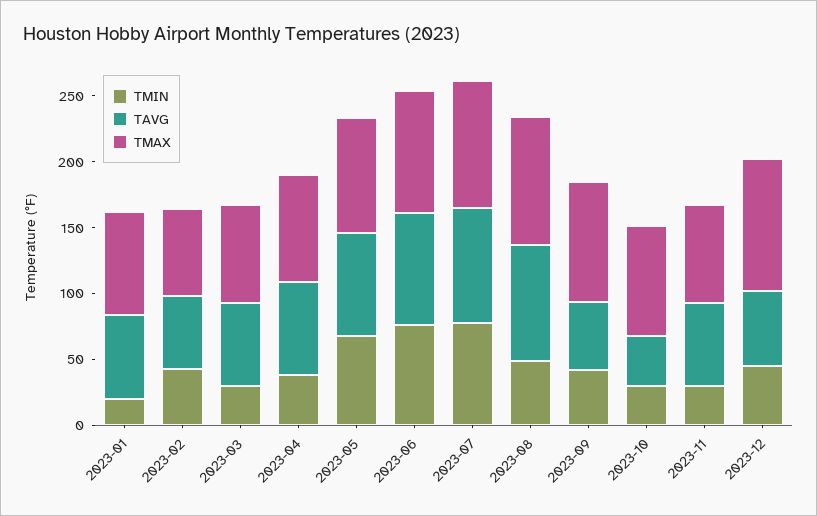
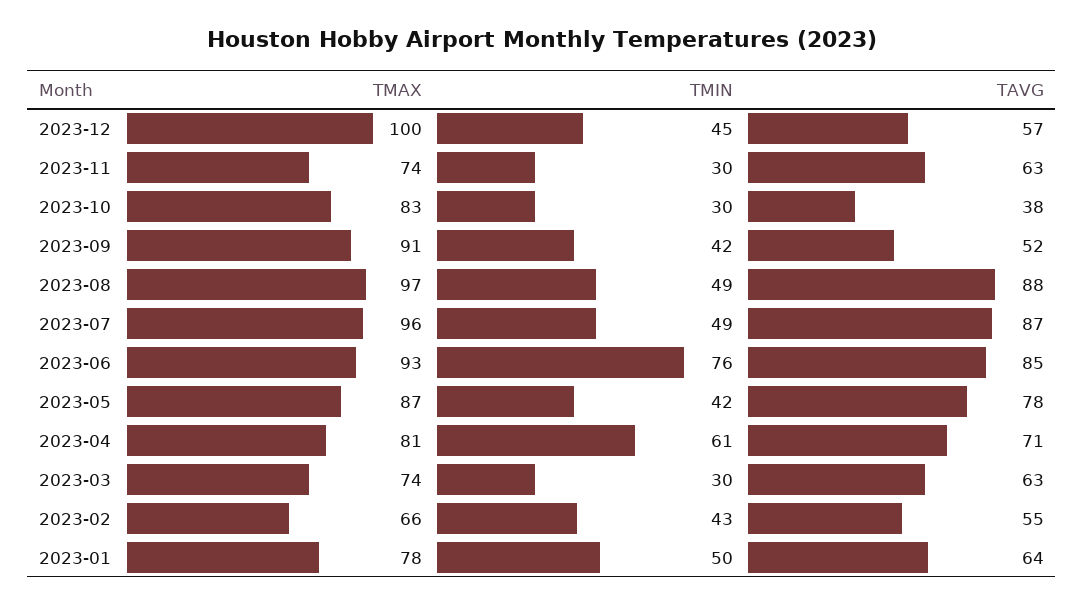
  {
    "TMIN": {
-     "2023-01": 20,
+     "2023-01": 50,
      "2023-02": 43,
      "2023-03": 30,
-     "2023-04": 40,
+     "2023-04": 61,
-     "2023-05": 70,
+     "2023-05": 42,
      "2023-06": 76,
-     "2023-07": 80,
+     "2023-07": 49,
      "2023-08": 49,
      "2023-09": 42,
      "2023-10": 30,
      "2023-11": 30,
      "2023-12": 45
    },
    "TAVG": {
      "2023-01": 64,
      "2023-02": 55,
      "2023-03": 63,
      "2023-04": 71,
      "2023-05": 78,
      "2023-06": 85,
      "2023-07": 87,
      "2023-08": 88,
      "2023-09": 52,
      "2023-10": 38,
      "2023-11": 63,
      "2023-12": 57
    },
    "TMAX": {
      "2023-01": 78,
      "2023-02": 66,
      "2023-03": 74,
      "2023-04": 81,
      "2023-05": 87,
      "2023-06": 93,
      "2023-07": 96,
      "2023-08": 97,
      "2023-09": 91,
      "2023-10": 83,
      "2023-11": 74,
      "2023-12": 100
    }
  }

